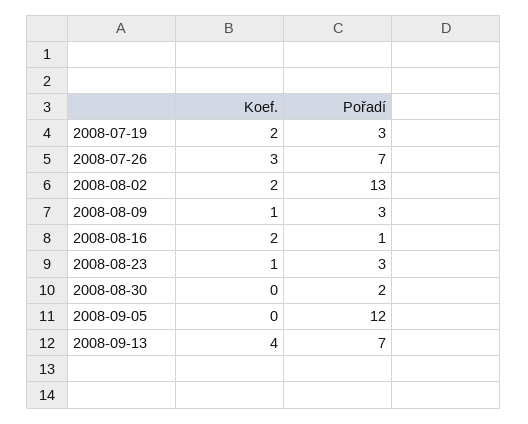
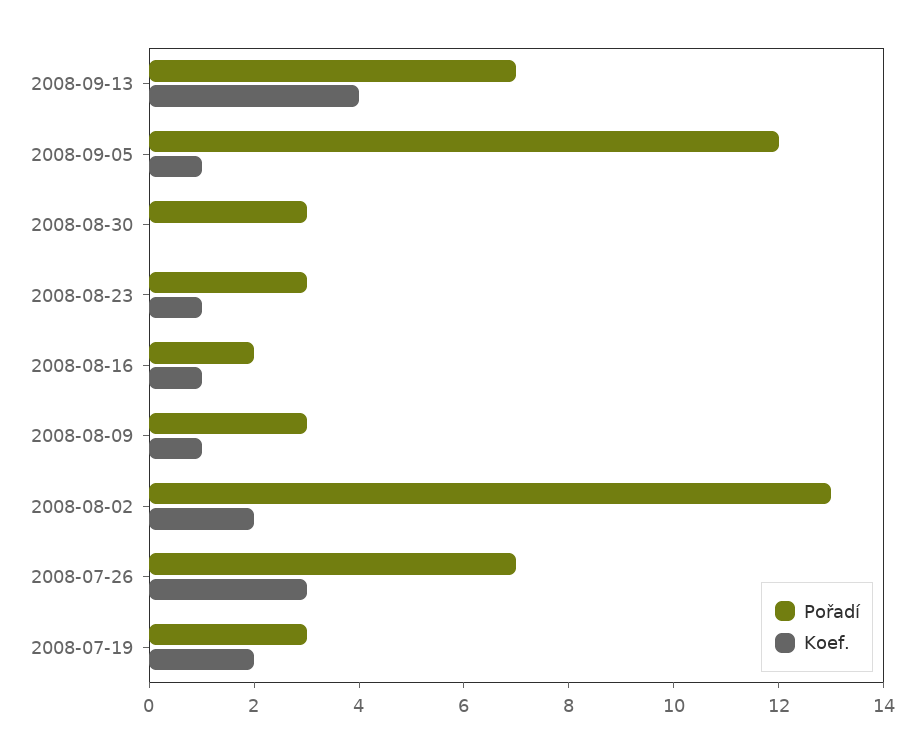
  {
    "Koef.": {
      "2008-07-19": 2,
      "2008-07-26": 3,
      "2008-08-02": 2,
      "2008-08-09": 1,
-     "2008-08-16": 2,
+     "2008-08-16": 1,
      "2008-08-23": 1,
      "2008-08-30": 0,
-     "2008-09-05": 0,
+     "2008-09-05": 1,
      "2008-09-13": 4
    },
    "Pořadí": {
      "2008-07-19": 3,
      "2008-07-26": 7,
      "2008-08-02": 13,
      "2008-08-09": 3,
-     "2008-08-16": 1,
+     "2008-08-16": 2,
      "2008-08-23": 3,
-     "2008-08-30": 2,
+     "2008-08-30": 3,
      "2008-09-05": 12,
      "2008-09-13": 7
    }
  }

